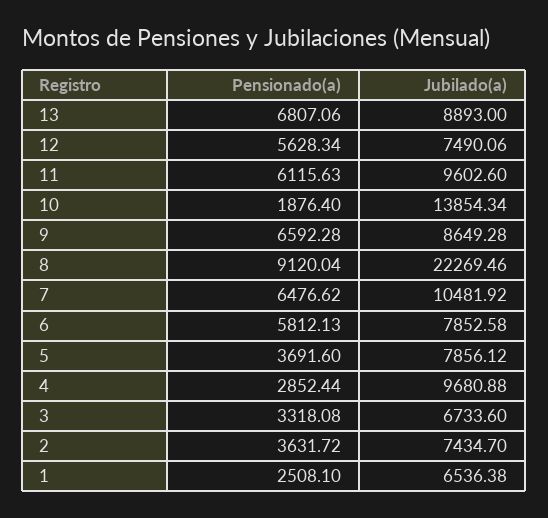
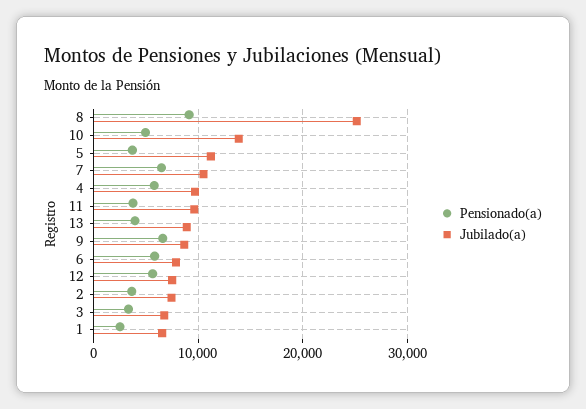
  {
    "Pensionado(a)": {
-     "13": 6807.06,
+     "13": 4000,
      "12": 5628.34,
-     "11": 6115.63,
+     "11": 4000,
-     "10": 1876.4,
+     "10": 5000,
      "9": 6592.28,
      "8": 9120.04,
      "7": 6476.62,
      "6": 5812.13,
      "5": 3691.6,
-     "4": 2852.44,
+     "4": 6000,
      "3": 3318.08,
      "2": 3631.72,
      "1": 2508.1
    },
    "Jubilado(a)": {
      "13": 8893,
      "12": 7490.06,
      "11": 9602.6,
      "10": 13854.34,
      "9": 8649.28,
-     "8": 22269.46,
+     "8": 25000,
      "7": 10481.92,
      "6": 7852.58,
-     "5": 7856.12,
+     "5": 11000,
      "4": 9680.88,
      "3": 6733.6,
      "2": 7434.7,
      "1": 6536.38
    }
  }

